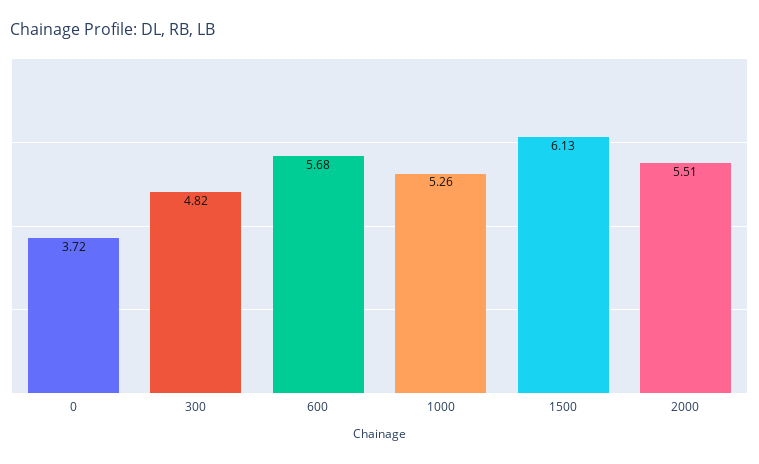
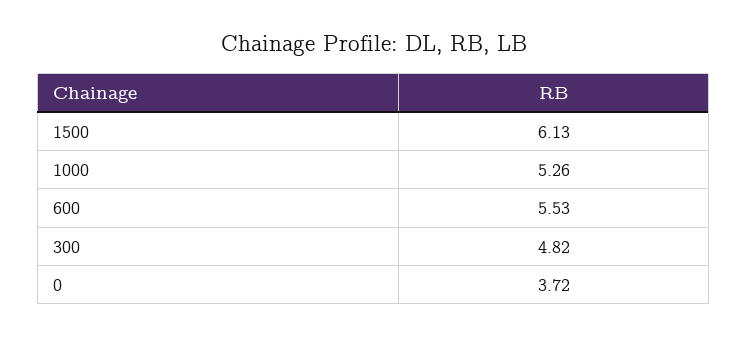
  {
    "0": 3.72,
    "300": 4.82,
-   "600": 5.68,
+   "600": 5.53,
    "1000": 5.26,
-   "1500": 6.13,
+   "1500": 6.13
-   "2000": 5.51
  }

